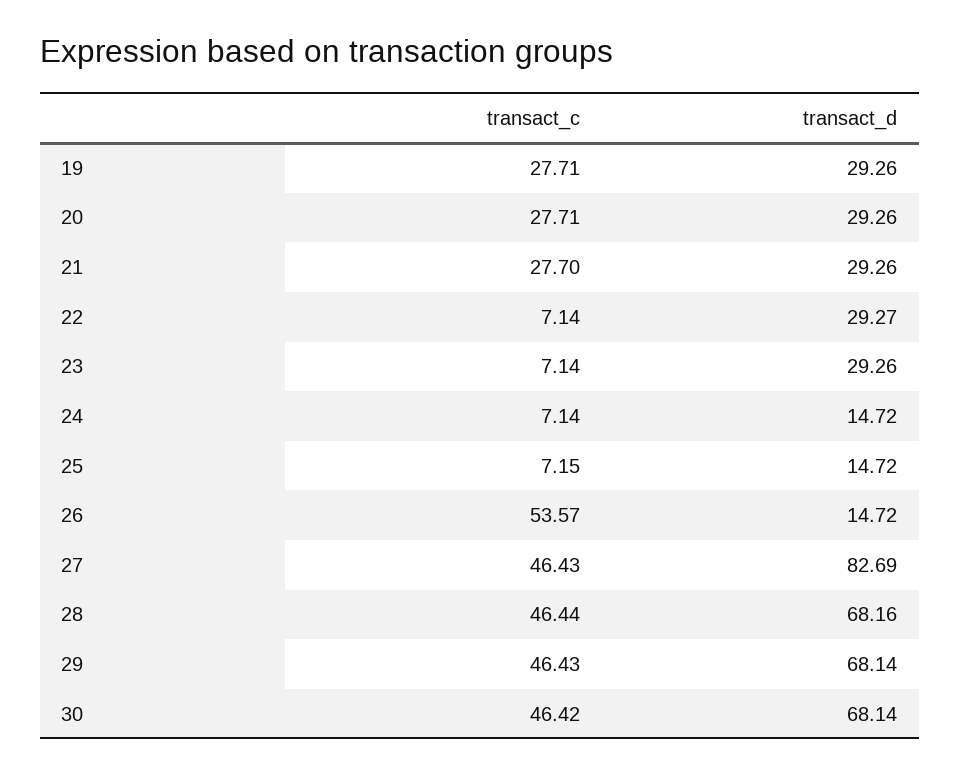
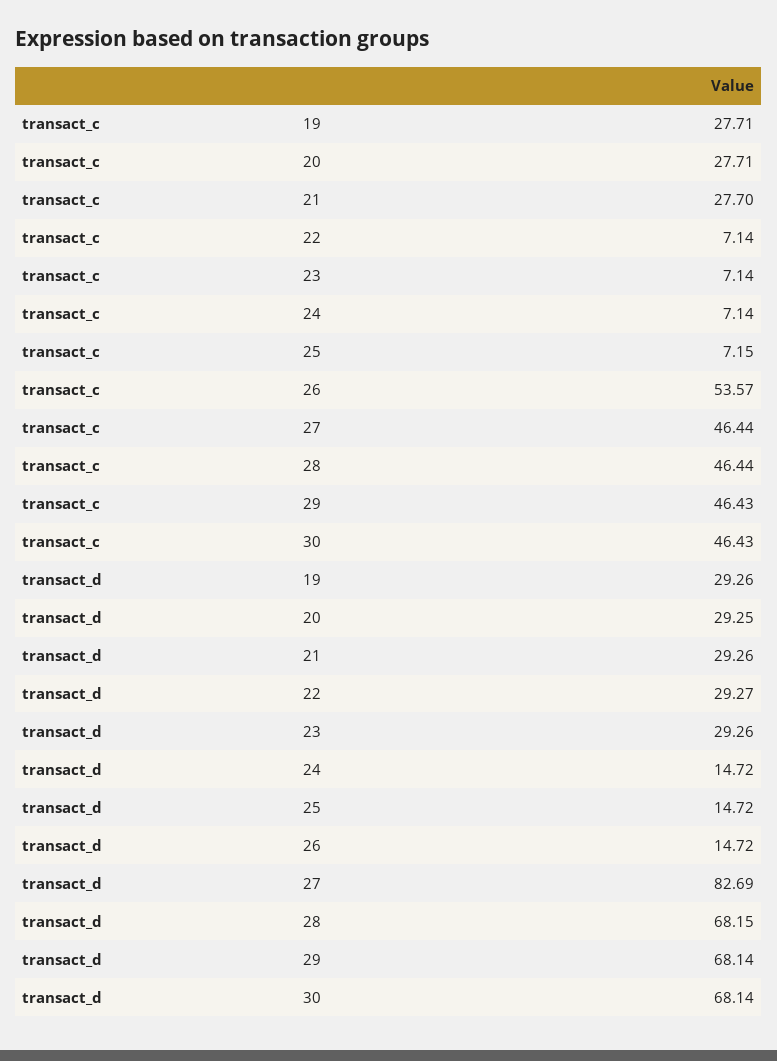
  {
    "transact_c": {
      "19": 27.71,
      "20": 27.71,
      "21": 27.7,
      "22": 7.14,
      "23": 7.14,
      "24": 7.14,
      "25": 7.15,
      "26": 53.57,
-     "27": 46.43,
+     "27": 46.44,
      "28": 46.44,
      "29": 46.43,
-     "30": 46.42
+     "30": 46.43
    },
    "transact_d": {
      "19": 29.26,
-     "20": 29.26,
+     "20": 29.25,
      "21": 29.26,
      "22": 29.27,
      "23": 29.26,
      "24": 14.72,
      "25": 14.72,
      "26": 14.72,
      "27": 82.69,
-     "28": 68.16,
+     "28": 68.15,
      "29": 68.14,
      "30": 68.14
    }
  }

